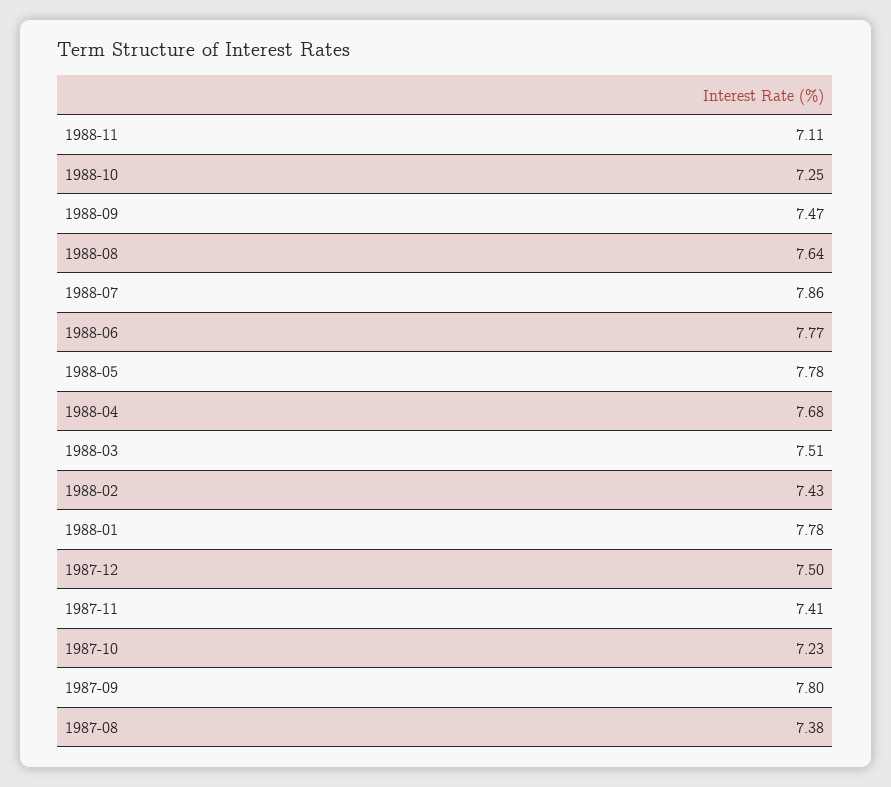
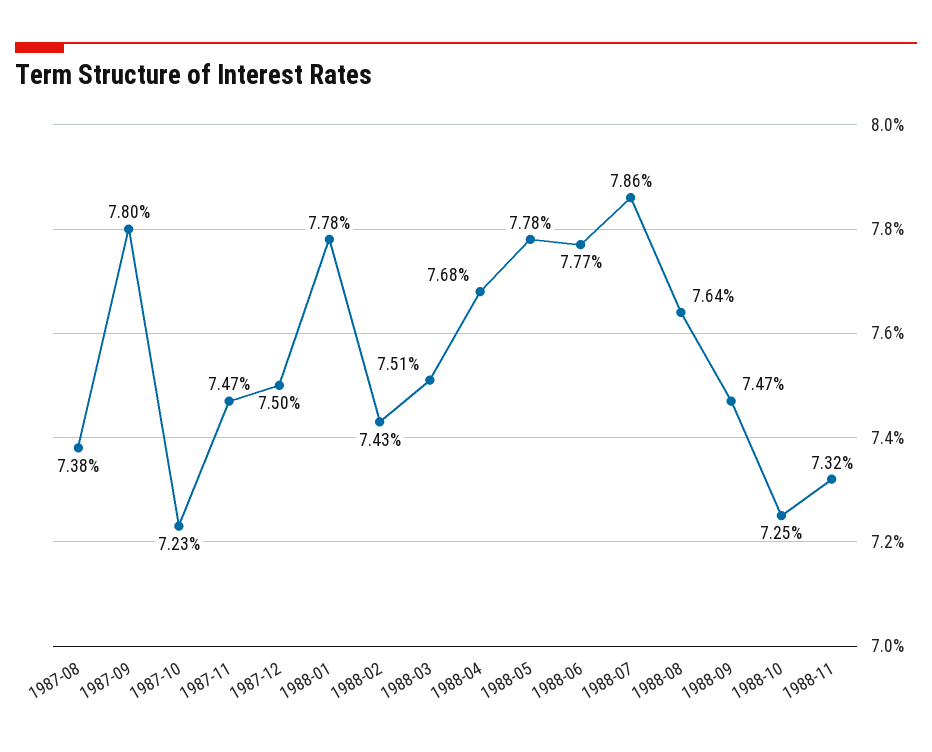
  {
-   "1988-11": 7.11,
+   "1988-11": 7.32,
    "1988-10": 7.25,
    "1988-09": 7.47,
    "1988-08": 7.64,
    "1988-07": 7.86,
    "1988-06": 7.77,
    "1988-05": 7.78,
    "1988-04": 7.68,
    "1988-03": 7.51,
    "1988-02": 7.43,
    "1988-01": 7.78,
    "1987-12": 7.5,
-   "1987-11": 7.41,
+   "1987-11": 7.47,
    "1987-10": 7.23,
    "1987-09": 7.8,
    "1987-08": 7.38
  }

